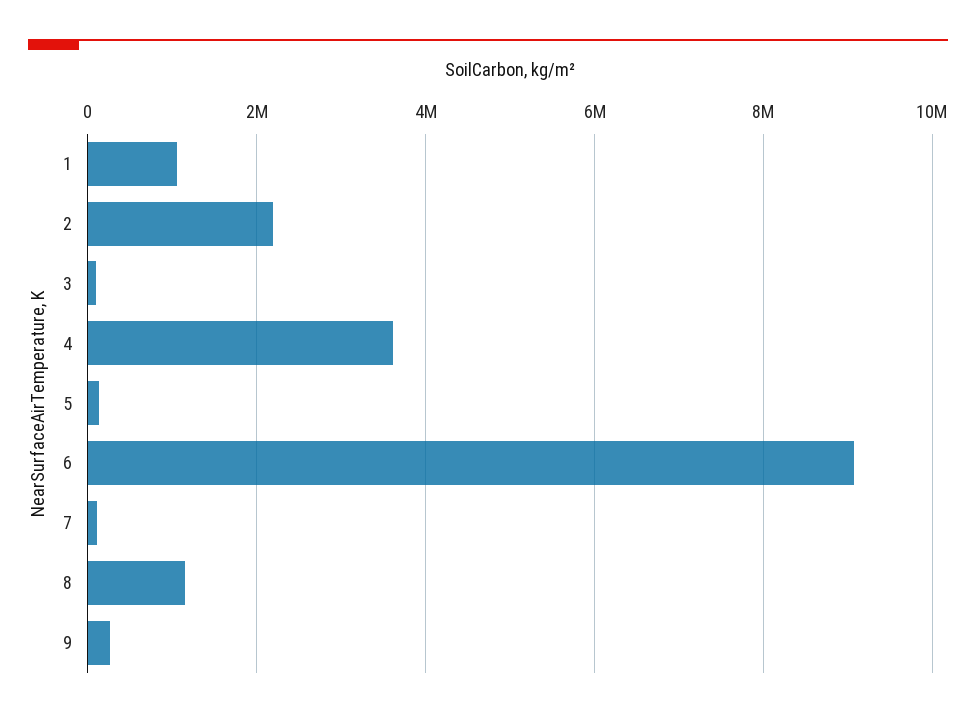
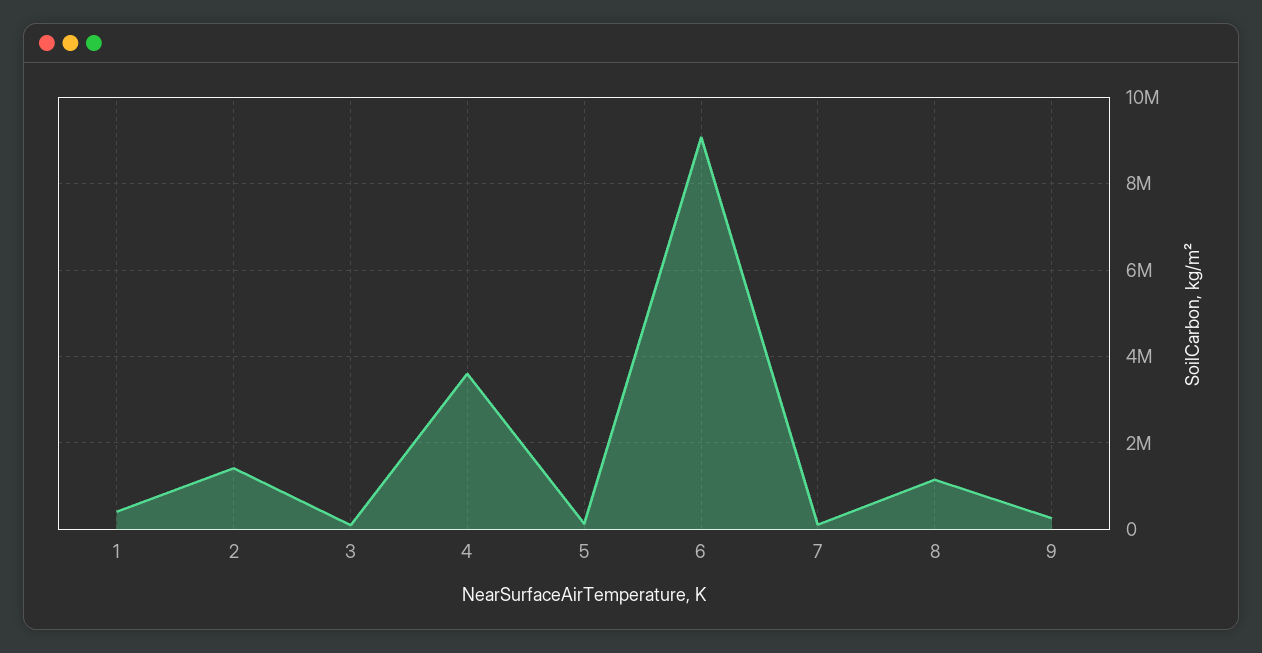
  {
-   "1": 1000000,
+   "1": 400000,
-   "2": 2200000,
+   "2": 1400000,
    "3": 0,
    "4": 3600000,
    "5": 200000,
    "6": 9000000,
    "7": 200000,
    "8": 1200000,
    "9": 200000
  }

